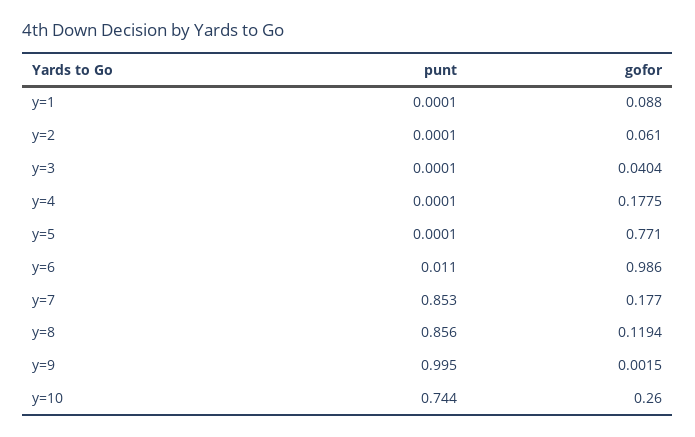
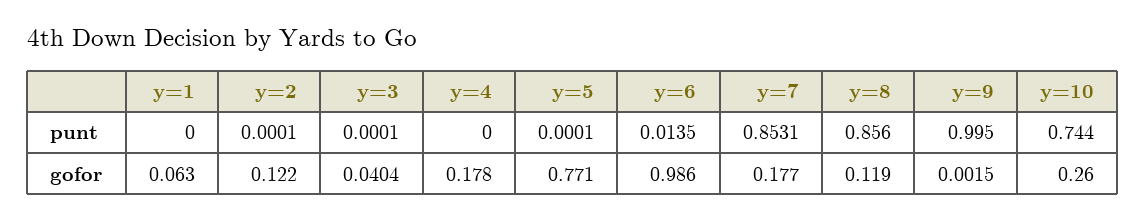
  {
    "punt": {
-     "y=1": 0.0001,
+     "y=1": 0,
      "y=2": 0.0001,
      "y=3": 0.0001,
-     "y=4": 0.0001,
+     "y=4": 0,
      "y=5": 0.0001,
-     "y=6": 0.011,
+     "y=6": 0.0135,
-     "y=7": 0.853,
+     "y=7": 0.8531,
      "y=8": 0.856,
      "y=9": 0.995,
      "y=10": 0.744
    },
    "gofor": {
-     "y=1": 0.088,
+     "y=1": 0.063,
-     "y=2": 0.061,
+     "y=2": 0.122,
      "y=3": 0.0404,
-     "y=4": 0.1775,
+     "y=4": 0.178,
      "y=5": 0.771,
      "y=6": 0.986,
      "y=7": 0.177,
-     "y=8": 0.1194,
+     "y=8": 0.119,
      "y=9": 0.0015,
      "y=10": 0.26
    }
  }

